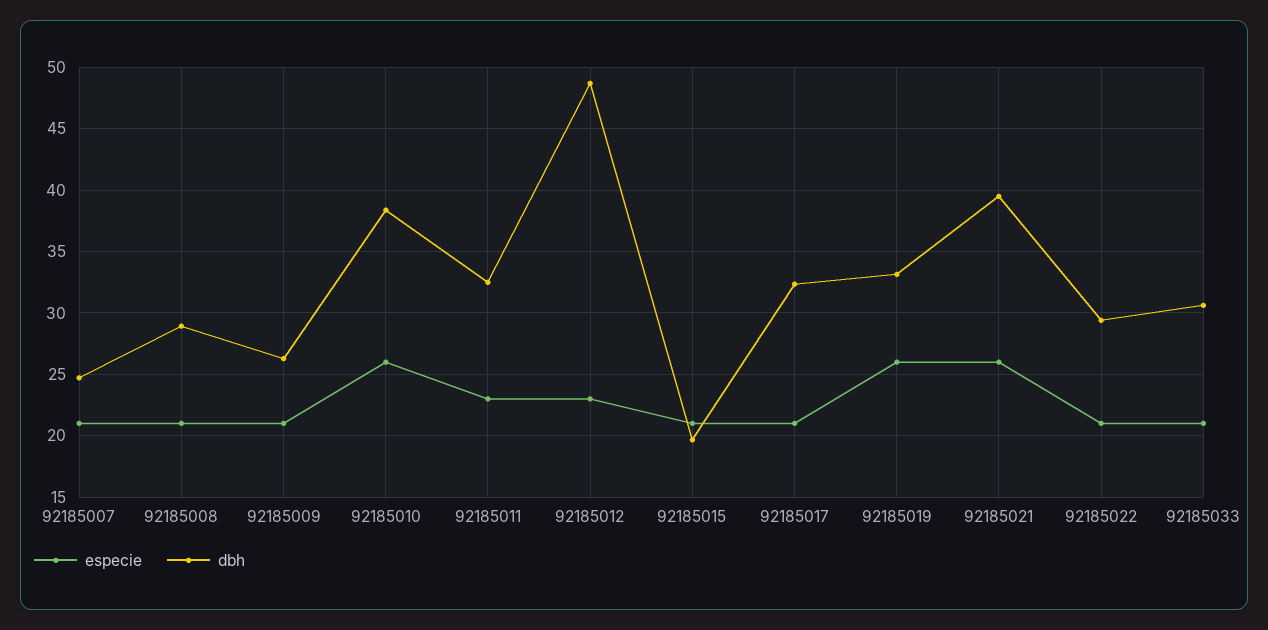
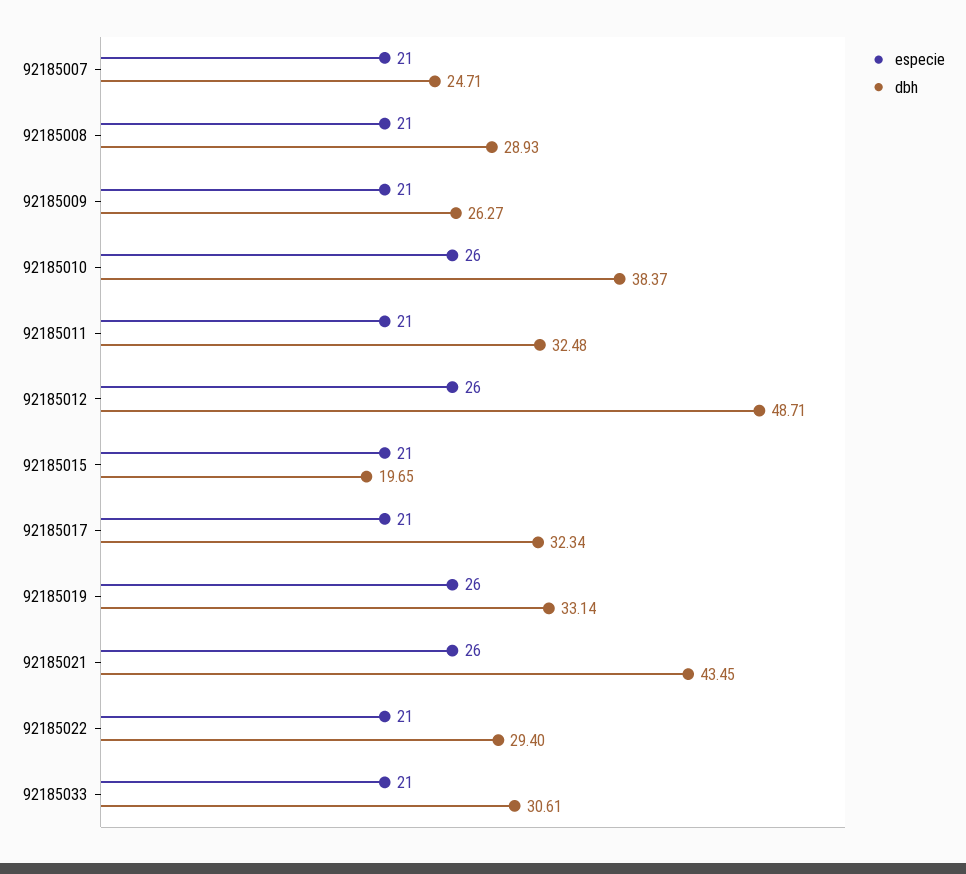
  {
    "especie": {
      "92185007": 21,
      "92185008": 21,
      "92185009": 21,
      "92185010": 26,
-     "92185011": 23,
+     "92185011": 21,
-     "92185012": 23,
+     "92185012": 26,
      "92185015": 21,
      "92185017": 21,
      "92185019": 26,
      "92185021": 26,
      "92185022": 21,
      "92185033": 21
    },
    "dbh": {
      "92185007": 24.71,
      "92185008": 28.93,
      "92185009": 26.27,
      "92185010": 38.37,
      "92185011": 32.48,
      "92185012": 48.71,
      "92185015": 19.65,
      "92185017": 32.34,
      "92185019": 33.14,
-     "92185021": 39.5,
+     "92185021": 43.45,
      "92185022": 29.4,
      "92185033": 30.61
    }
  }

